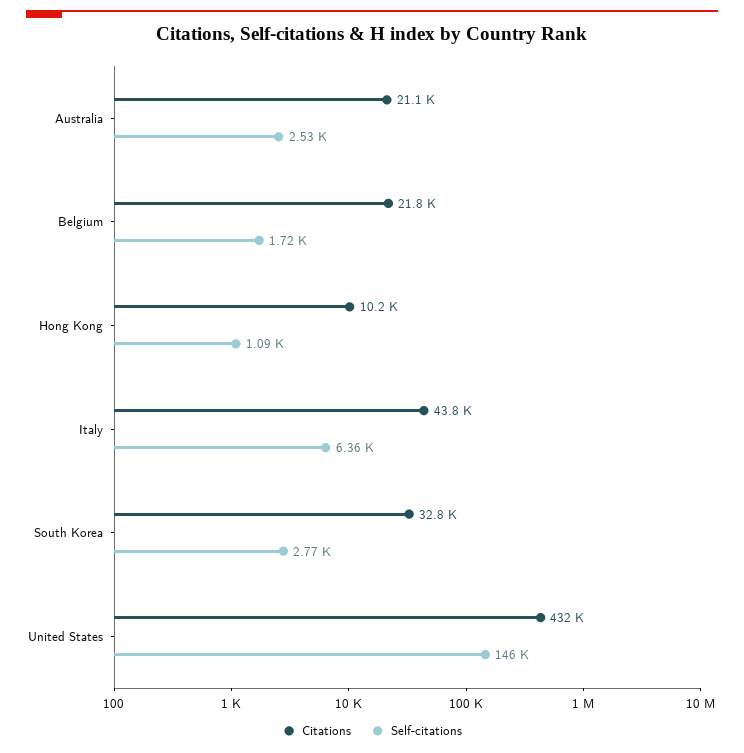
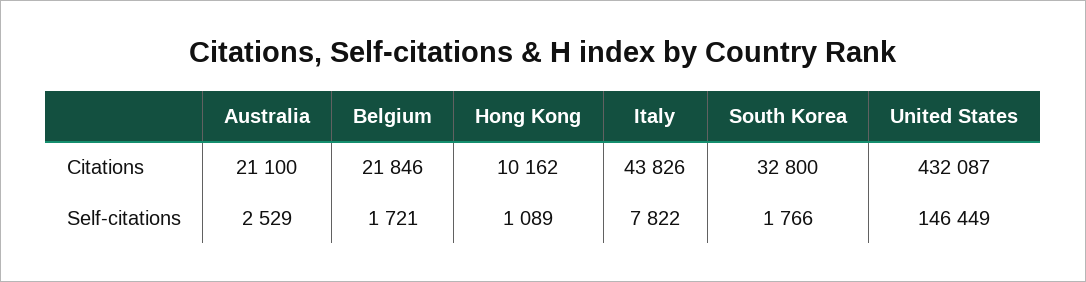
  {
    "Citations": {
      "Australia": 21100,
      "Belgium": 21846,
      "Hong Kong": 10162,
      "Italy": 43826,
      "South Korea": 32800,
      "United States": 432087
    },
    "Self-citations": {
      "Australia": 2529,
      "Belgium": 1721,
      "Hong Kong": 1089,
-     "Italy": 6360,
+     "Italy": 7822,
-     "South Korea": 2770,
+     "South Korea": 1766,
      "United States": 146449
    }
  }

